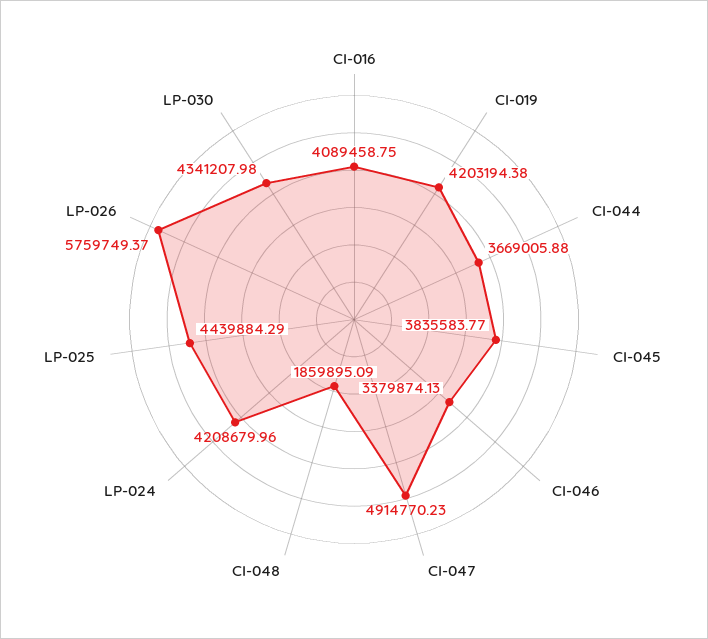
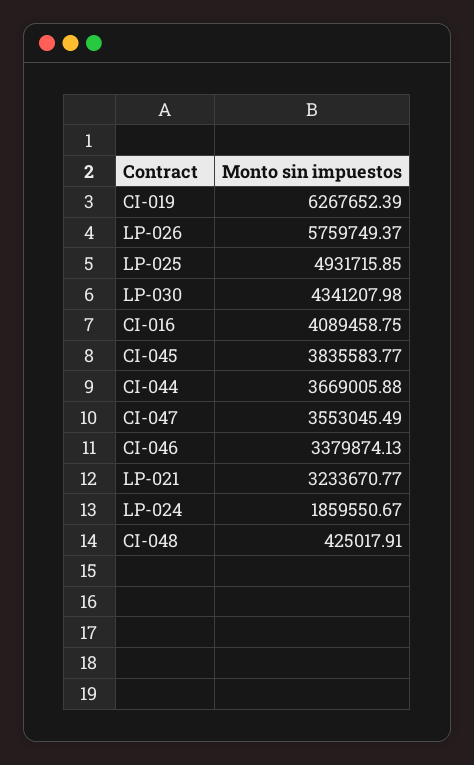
  {
    "CI-016": 4089458.75,
-   "CI-019": 4203194.38,
+   "CI-019": 6267652.39,
    "CI-044": 3669005.88,
    "CI-045": 3835583.77,
    "CI-046": 3379874.13,
-   "CI-047": 4914770.23,
+   "CI-047": 3553045.49,
-   "CI-048": 1859895.09,
+   "CI-048": 425017.91,
-   "LP-024": 4208679.96,
+   "LP-024": 1859550.67,
-   "LP-025": 4439884.29,
+   "LP-025": 4931715.85,
    "LP-026": 5759749.37,
-   "LP-030": 4341207.98
+   "LP-030": 4341207.98,
+   "LP-021": 3233670.77
  }

